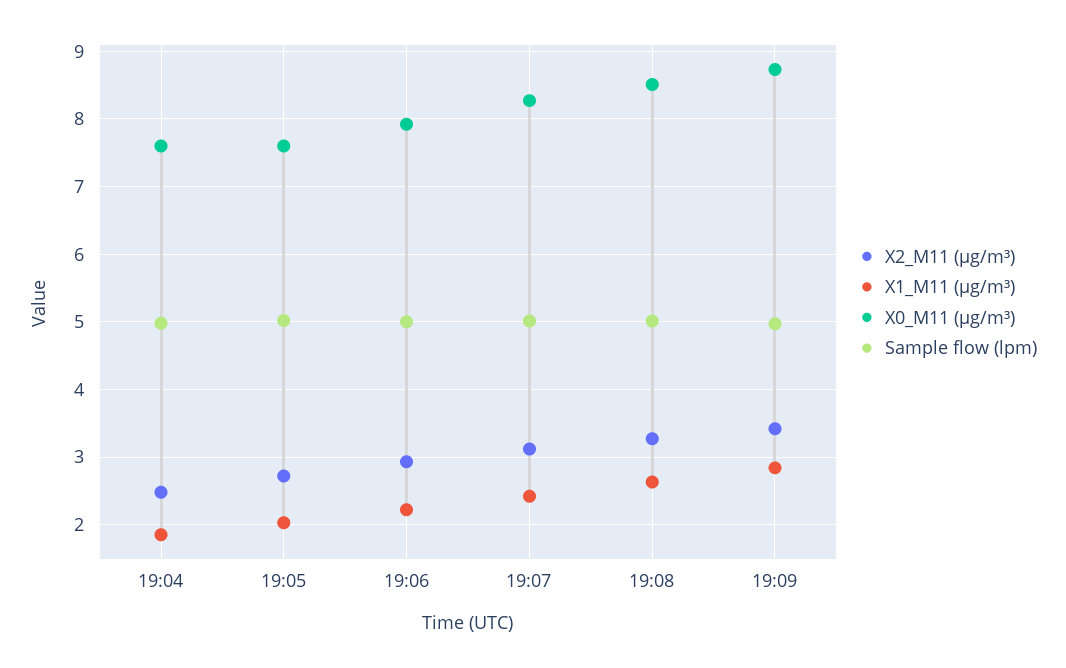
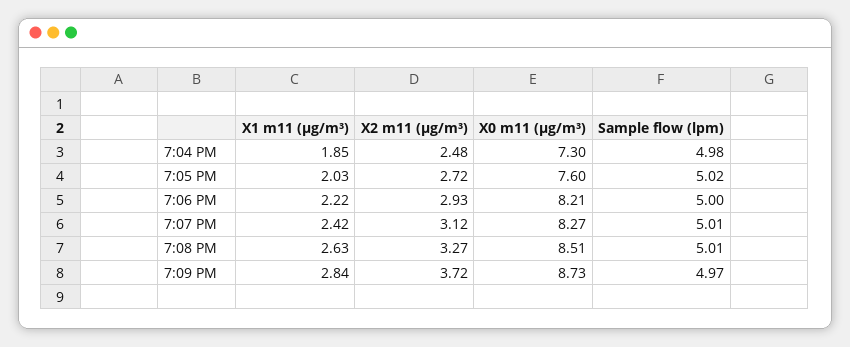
  {
    "X2_M11 (μg/m³)": {
      "19:04": 2.48,
      "19:05": 2.72,
      "19:06": 2.93,
      "19:07": 3.12,
      "19:08": 3.27,
-     "19:09": 3.4
+     "19:09": 3.72
    },
    "X1_M11 (μg/m³)": {
      "19:04": 1.85,
      "19:05": 2.03,
      "19:06": 2.22,
      "19:07": 2.42,
      "19:08": 2.63,
      "19:09": 2.84
    },
    "X0_M11 (μg/m³)": {
-     "19:04": 7.6,
+     "19:04": 7.3,
      "19:05": 7.6,
-     "19:06": 7.9,
+     "19:06": 8.21,
      "19:07": 8.27,
      "19:08": 8.51,
      "19:09": 8.73
    },
    "Sample flow (lpm)": {
      "19:04": 4.98,
      "19:05": 5.02,
      "19:06": 5,
      "19:07": 5.01,
      "19:08": 5.01,
      "19:09": 4.97
    }
  }

